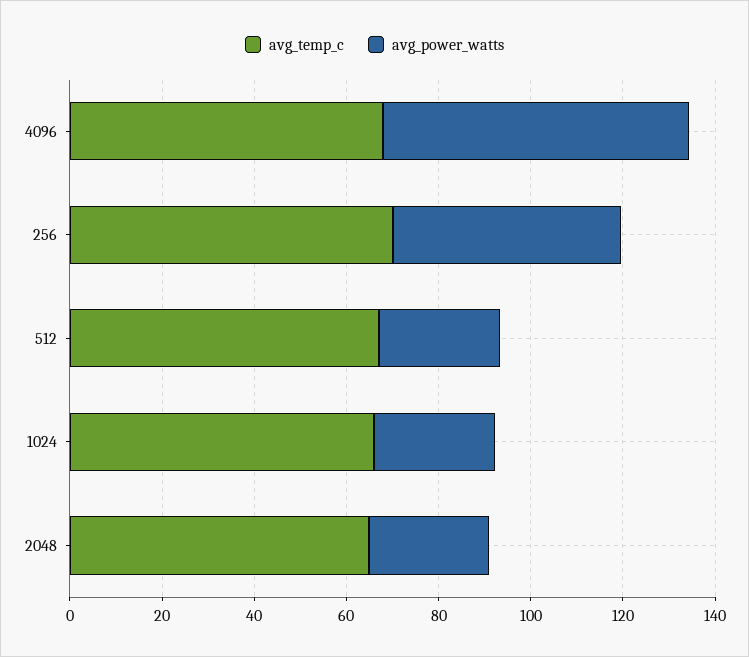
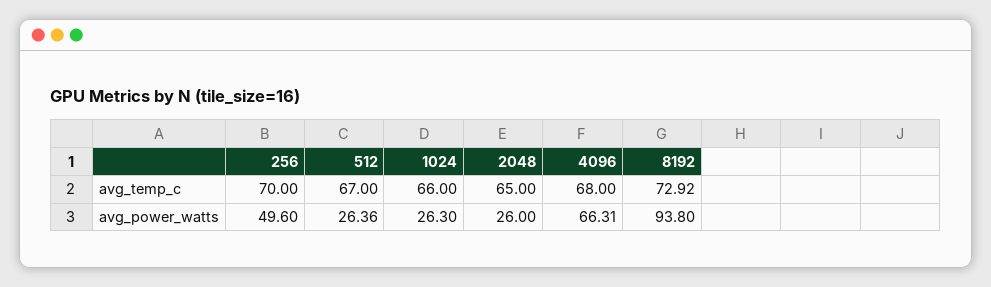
  {
    "avg_temp_c": {
      "4096": 68,
      "256": 70,
      "512": 67,
      "1024": 66,
-     "2048": 65
+     "2048": 65,
+     "8192": 72.92
    },
    "avg_power_watts": {
      "4096": 66.31,
      "256": 49.6,
      "512": 26.36,
      "1024": 26.3,
-     "2048": 26
+     "2048": 26,
+     "8192": 93.8
    }
  }

